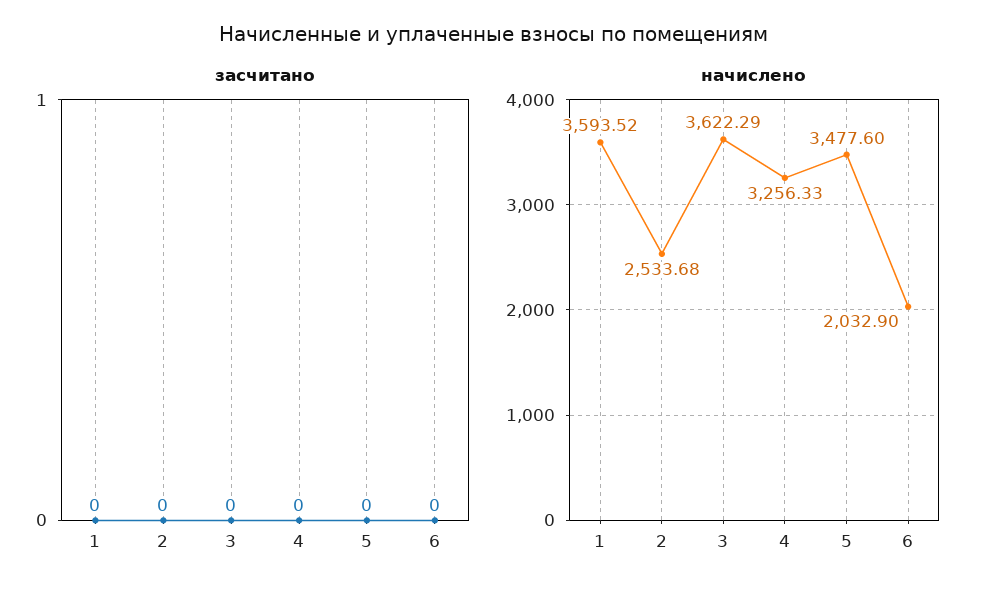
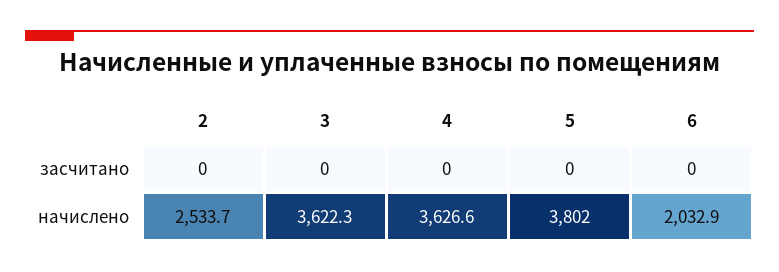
  {
    "засчитано": {
-     "1": 0,
      "2": 0,
      "3": 0,
      "4": 0,
      "5": 0,
      "6": 0
    },
    "начислено": {
-     "1": 3593.52,
      "2": 2533.68,
      "3": 3622.29,
-     "4": 3256.33,
+     "4": 3626.6,
-     "5": 3477.6,
+     "5": 3802,
      "6": 2032.9
    }
  }

